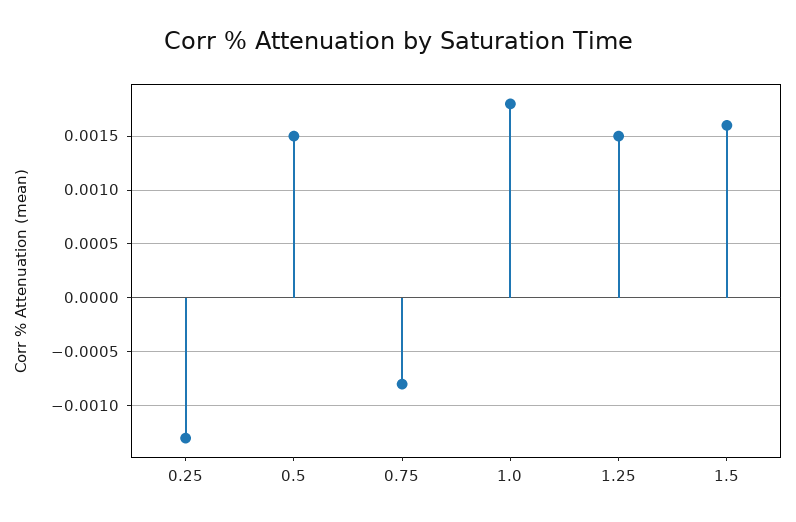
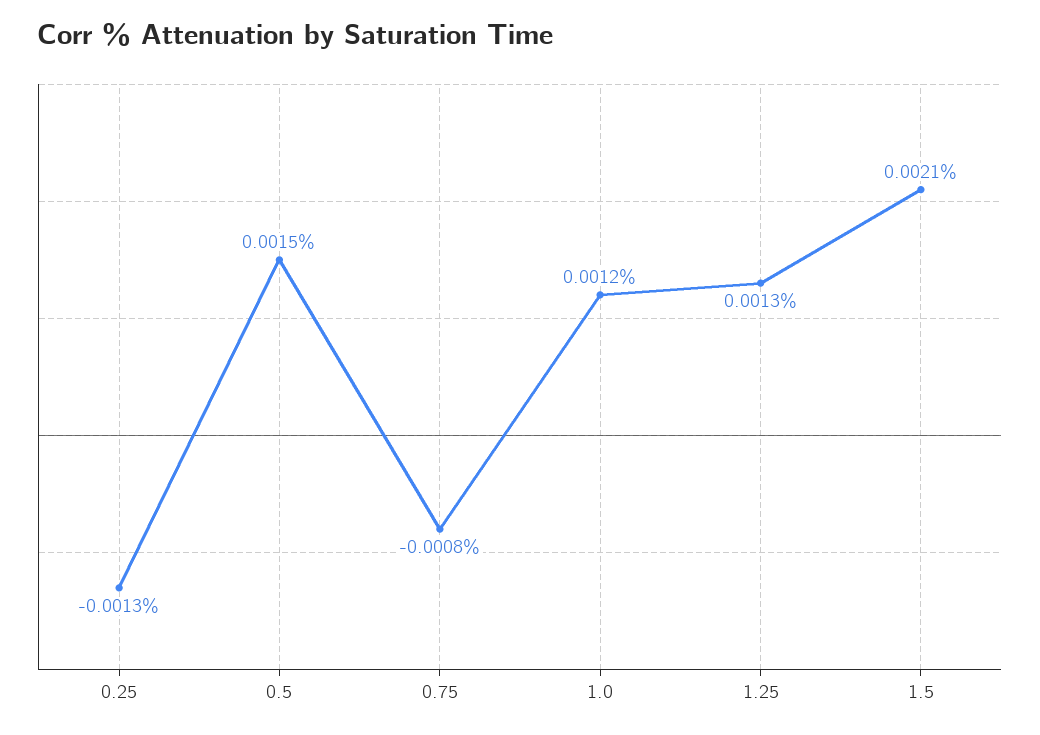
  {
    "0.25": -0.0013,
    "0.5": 0.0015,
    "0.75": -0.0008,
-   "1.0": 0.0018,
+   "1.0": 0.0012,
-   "1.25": 0.0015,
+   "1.25": 0.0013,
-   "1.5": 0.0016
+   "1.5": 0.0021
  }

